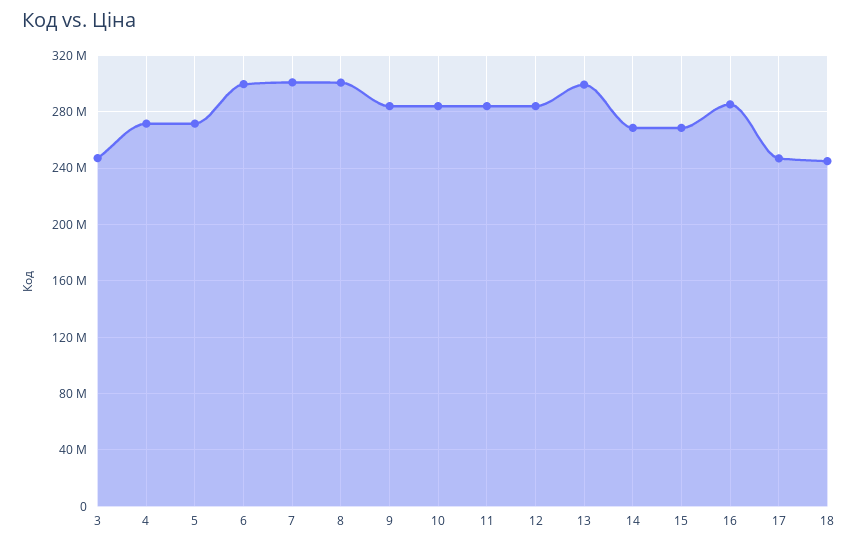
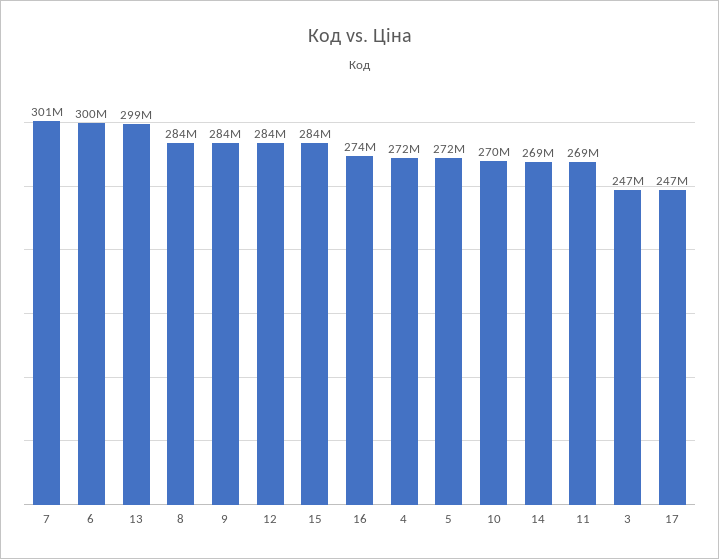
  {
    "3": 247000000,
    "4": 272000000,
    "5": 272000000,
    "6": 300000000,
    "7": 301000000,
-   "8": 300000000,
+   "8": 284000000,
    "9": 284000000,
-   "10": 285000000,
+   "10": 270000000,
-   "11": 285000000,
+   "11": 269000000,
    "12": 284000000,
    "13": 299000000,
    "14": 269000000,
-   "15": 270000000,
+   "15": 284000000,
-   "16": 285000000,
+   "16": 274000000,
-   "17": 247000000,
+   "17": 247000000
-   "18": 245000000
  }

